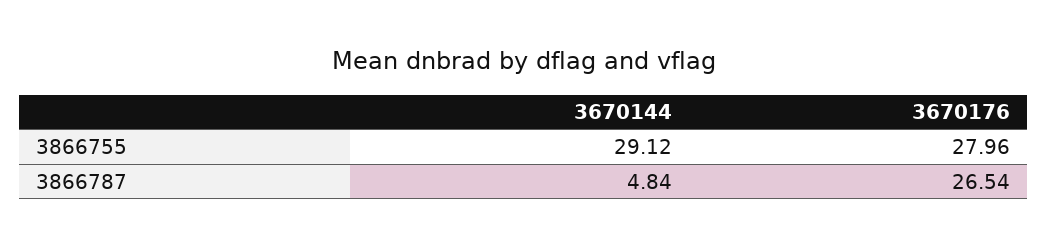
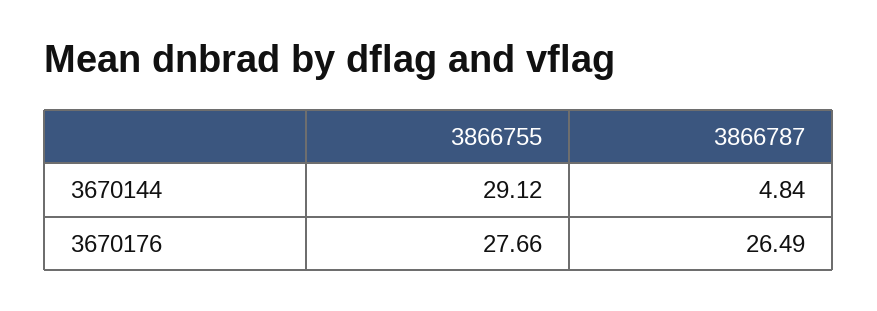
  {
    "3670144": {
      "3866755": 29.12,
      "3866787": 4.84
    },
    "3670176": {
-     "3866755": 27.96,
+     "3866755": 27.66,
-     "3866787": 26.54
+     "3866787": 26.49
    }
  }

